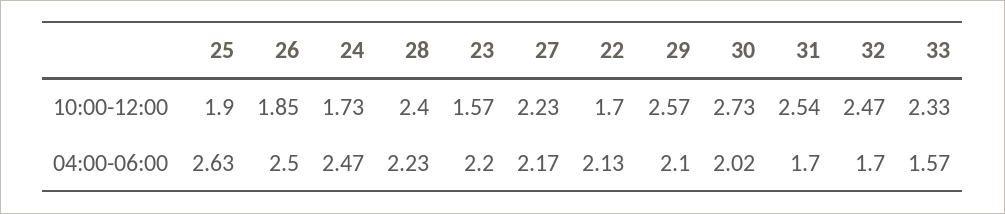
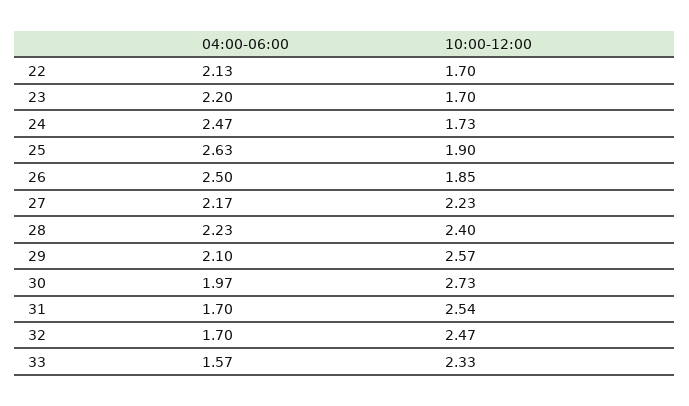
  {
    "25": {
      "10:00-12:00": 1.9,
      "04:00-06:00": 2.63
    },
    "26": {
      "10:00-12:00": 1.85,
      "04:00-06:00": 2.5
    },
    "24": {
      "10:00-12:00": 1.73,
      "04:00-06:00": 2.47
    },
    "28": {
      "10:00-12:00": 2.4,
      "04:00-06:00": 2.23
    },
    "23": {
-     "10:00-12:00": 1.57,
+     "10:00-12:00": 1.7,
      "04:00-06:00": 2.2
    },
    "27": {
      "10:00-12:00": 2.23,
      "04:00-06:00": 2.17
    },
    "22": {
      "10:00-12:00": 1.7,
      "04:00-06:00": 2.13
    },
    "29": {
      "10:00-12:00": 2.57,
      "04:00-06:00": 2.1
    },
    "30": {
      "10:00-12:00": 2.73,
-     "04:00-06:00": 2.02
+     "04:00-06:00": 1.97
    },
    "31": {
      "10:00-12:00": 2.54,
      "04:00-06:00": 1.7
    },
    "32": {
      "10:00-12:00": 2.47,
      "04:00-06:00": 1.7
    },
    "33": {
      "10:00-12:00": 2.33,
      "04:00-06:00": 1.57
    }
  }

